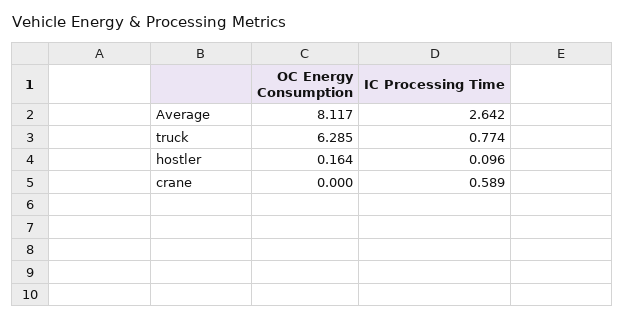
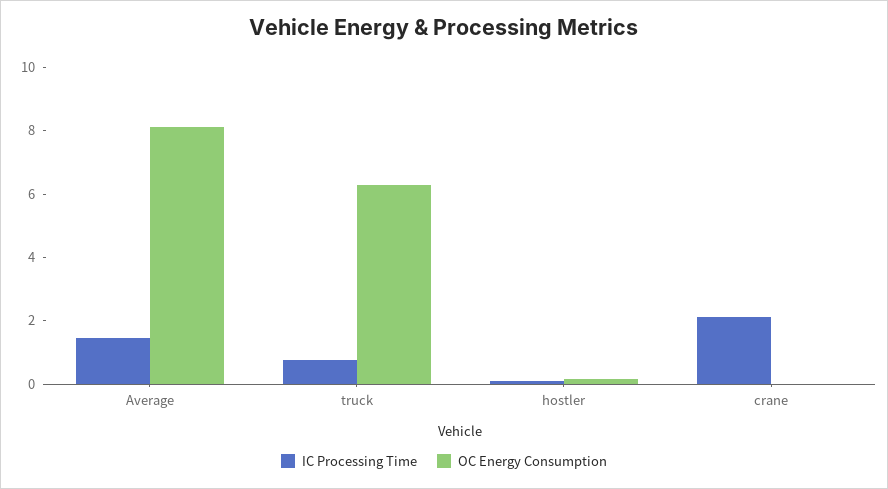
  {
    "OC Energy Consumption": {
      "Average": 8.117,
      "truck": 6.285,
      "hostler": 0.164,
      "crane": 0
    },
    "IC Processing Time": {
-     "Average": 2.642,
+     "Average": 1.5,
      "truck": 0.774,
      "hostler": 0.096,
-     "crane": 0.589
+     "crane": 2
    }
  }

